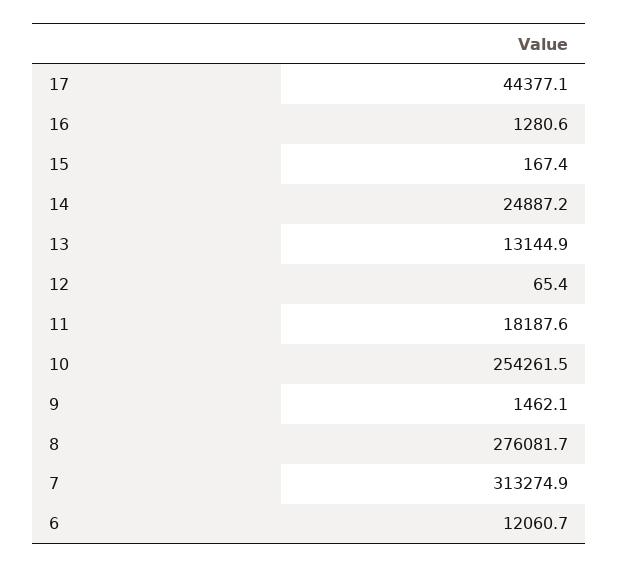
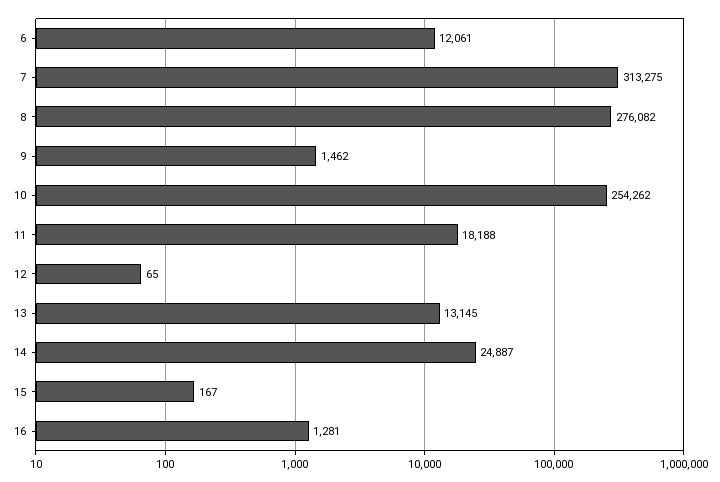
  {
-   "17": 44377.1,
    "16": 1280.6,
    "15": 167.4,
    "14": 24887.2,
    "13": 13144.9,
    "12": 65.4,
    "11": 18187.6,
    "10": 254261.5,
    "9": 1462.1,
    "8": 276081.7,
    "7": 313274.9,
    "6": 12060.7
  }

